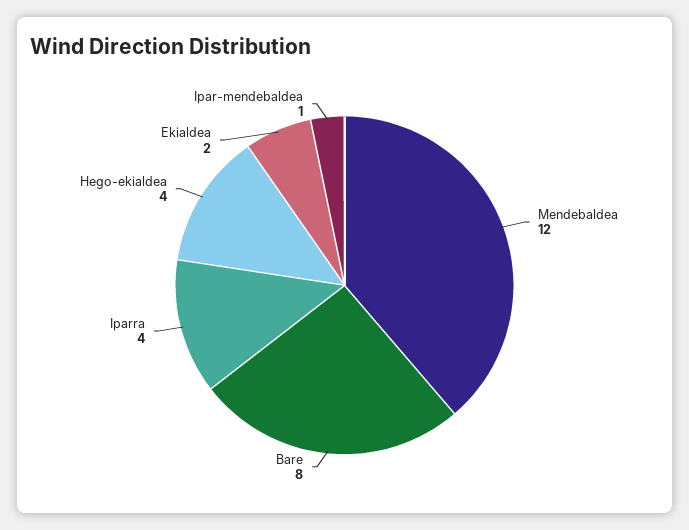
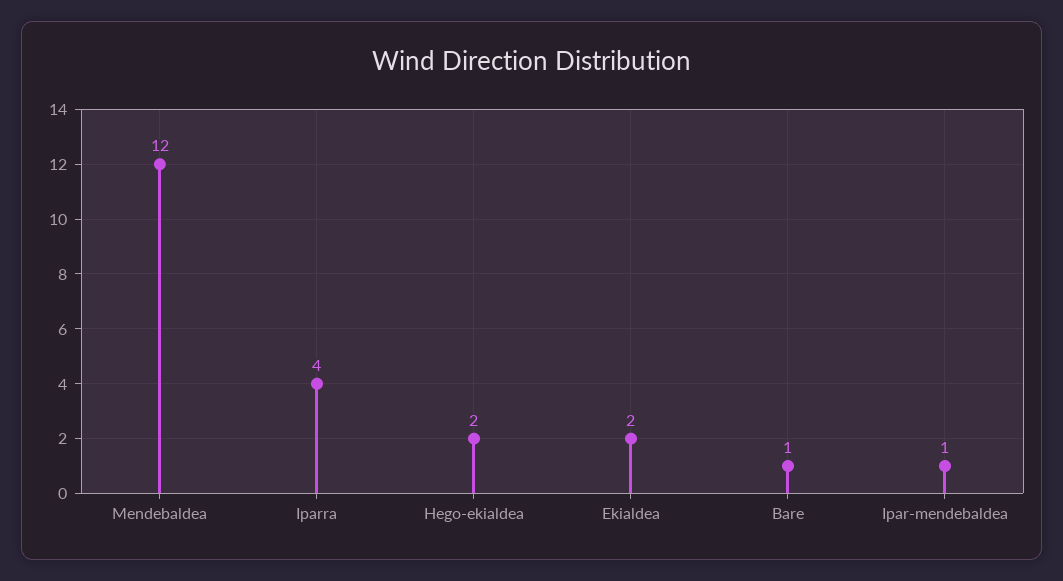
  {
    "Mendebaldea": 12,
-   "Bare": 8,
+   "Bare": 1,
    "Iparra": 4,
-   "Hego-ekialdea": 4,
+   "Hego-ekialdea": 2,
    "Ekialdea": 2,
    "Ipar-mendebaldea": 1
  }

